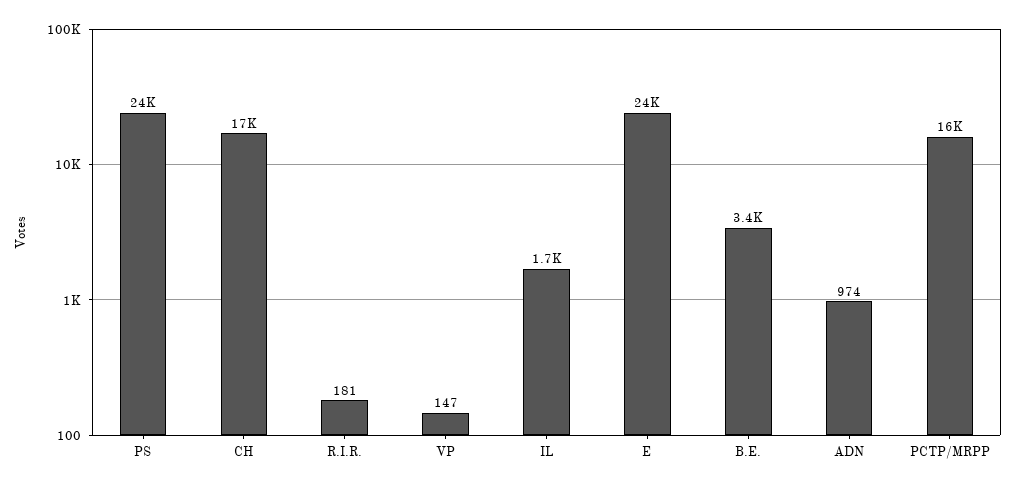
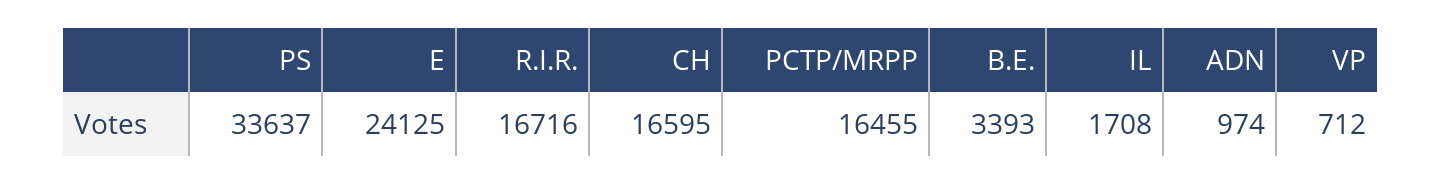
  {
-   "PS": 24000,
+   "PS": 33637,
    "CH": 16595,
-   "R.I.R.": 181,
+   "R.I.R.": 16716,
-   "VP": 147,
+   "VP": 712,
    "IL": 1708,
    "E": 24125,
    "B.E.": 3393,
    "ADN": 974,
    "PCTP/MRPP": 16455
  }

